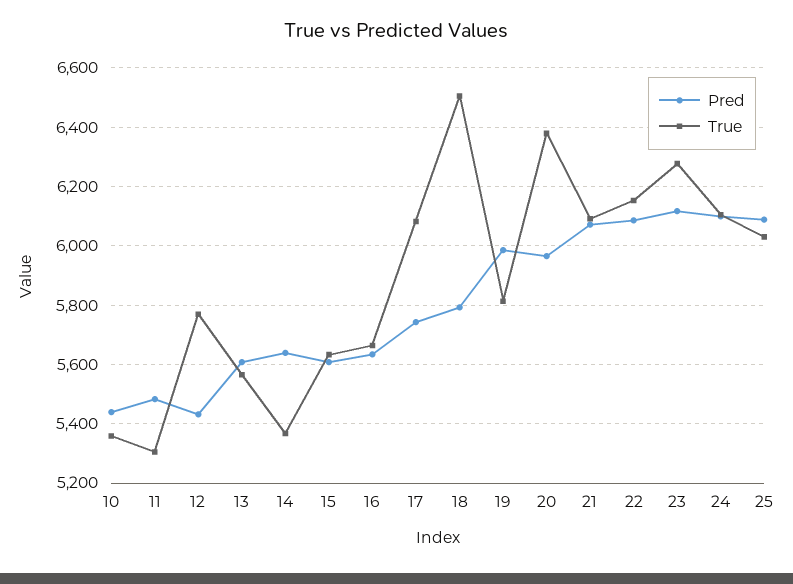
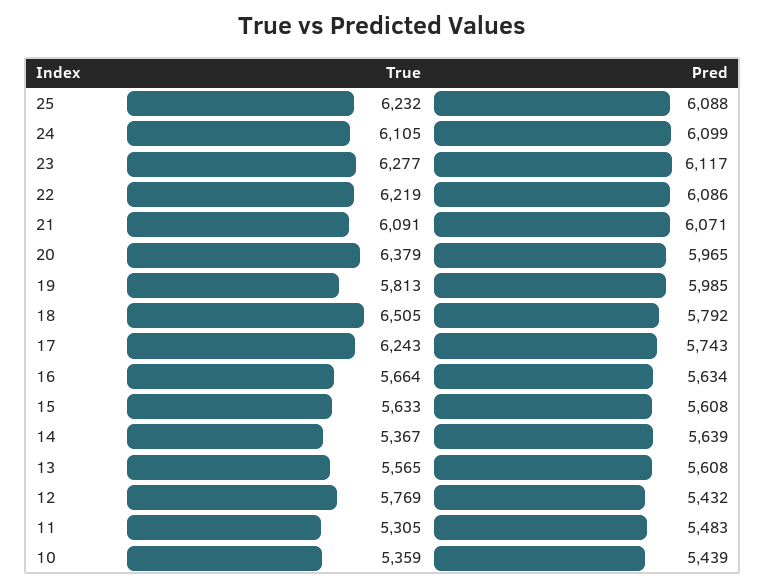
  {
    "Pred": {
      "10": 5439,
      "11": 5483,
      "12": 5432,
      "13": 5608,
      "14": 5639,
      "15": 5608,
      "16": 5634,
      "17": 5743,
      "18": 5792,
      "19": 5985,
      "20": 5965,
      "21": 6071,
      "22": 6086,
      "23": 6117,
      "24": 6099,
      "25": 6088
    },
    "True": {
      "10": 5359,
      "11": 5305,
      "12": 5769,
      "13": 5565,
      "14": 5367,
      "15": 5633,
      "16": 5664,
-     "17": 6075,
+     "17": 6243,
      "18": 6505,
      "19": 5813,
      "20": 6379,
      "21": 6091,
-     "22": 6150,
+     "22": 6219,
      "23": 6277,
      "24": 6105,
-     "25": 6025
+     "25": 6232
    }
  }

